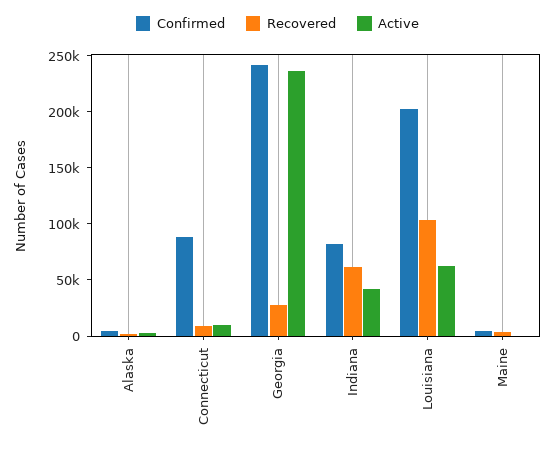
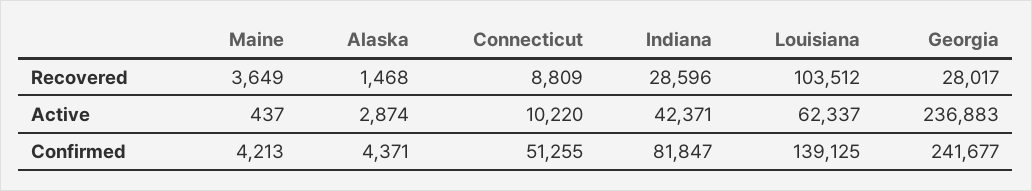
  {
    "Confirmed": {
      "Alaska": 4371,
-     "Connecticut": 90000,
+     "Connecticut": 51255,
      "Georgia": 241677,
      "Indiana": 81847,
-     "Louisiana": 200000,
+     "Louisiana": 139125,
      "Maine": 4213
    },
    "Recovered": {
      "Alaska": 1468,
      "Connecticut": 8809,
      "Georgia": 28017,
-     "Indiana": 60000,
+     "Indiana": 28596,
      "Louisiana": 103512,
      "Maine": 3649
    },
    "Active": {
      "Alaska": 2874,
      "Connecticut": 10220,
      "Georgia": 236883,
      "Indiana": 42371,
      "Louisiana": 62337,
      "Maine": 437
    }
  }

